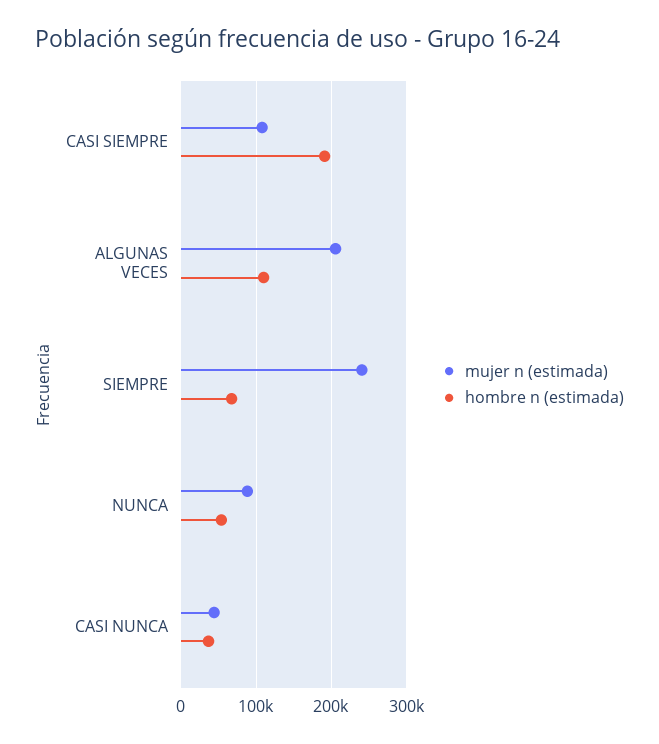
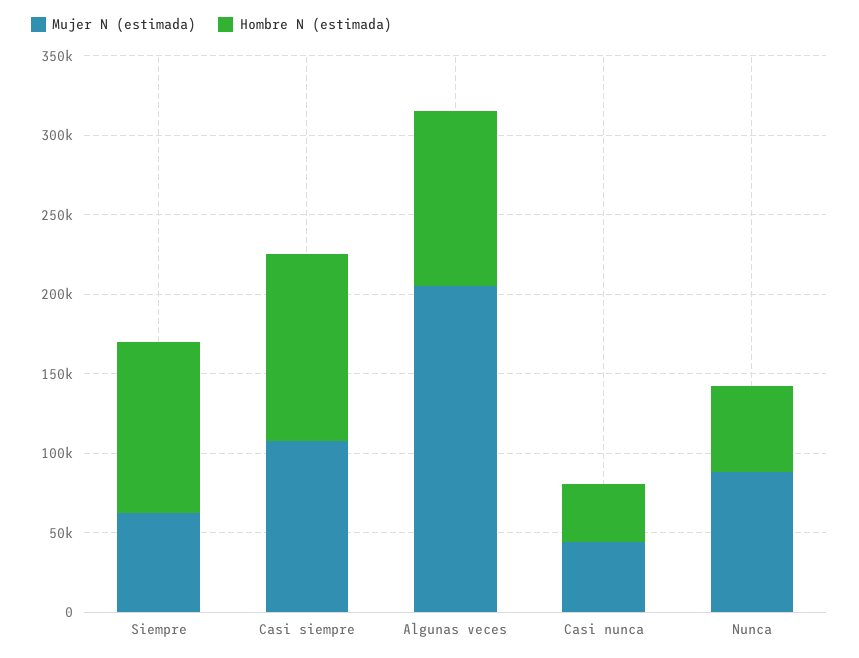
  {
    "mujer n (estimada)": {
      "CASI SIEMPRE": 110000,
      "ALGUNAS VECES": 210000,
-     "SIEMPRE": 240000,
+     "SIEMPRE": 60000,
      "NUNCA": 90000,
      "CASI NUNCA": 40000
    },
    "hombre n (estimada)": {
-     "CASI SIEMPRE": 190000,
+     "CASI SIEMPRE": 120000,
      "ALGUNAS VECES": 110000,
-     "SIEMPRE": 70000,
+     "SIEMPRE": 110000,
      "NUNCA": 50000,
      "CASI NUNCA": 40000
    }
  }

